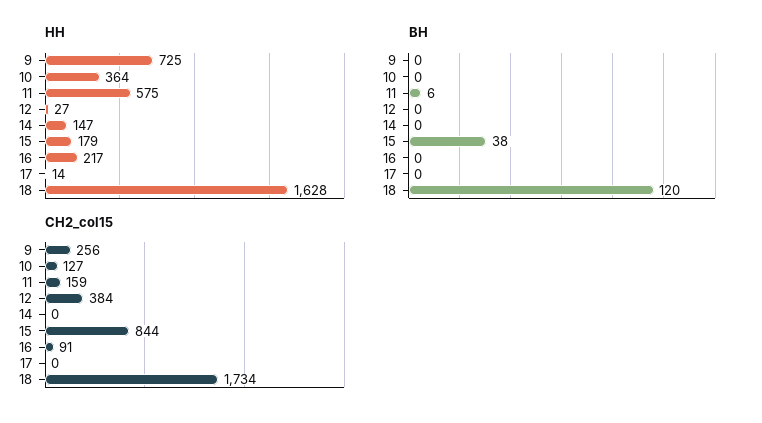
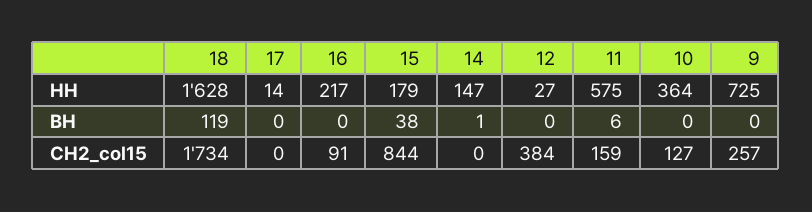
  {
    "НН": {
      "9": 725,
      "10": 364,
      "11": 575,
      "12": 27,
      "14": 147,
      "15": 179,
      "16": 217,
      "17": 14,
      "18": 1628
    },
    "ВН": {
      "9": 0,
      "10": 0,
      "11": 6,
      "12": 0,
-     "14": 0,
+     "14": 1,
      "15": 38,
      "16": 0,
      "17": 0,
-     "18": 120
+     "18": 119
    },
    "СН2_col15": {
-     "9": 256,
+     "9": 257,
      "10": 127,
      "11": 159,
      "12": 384,
      "14": 0,
      "15": 844,
      "16": 91,
      "17": 0,
      "18": 1734
    }
  }

